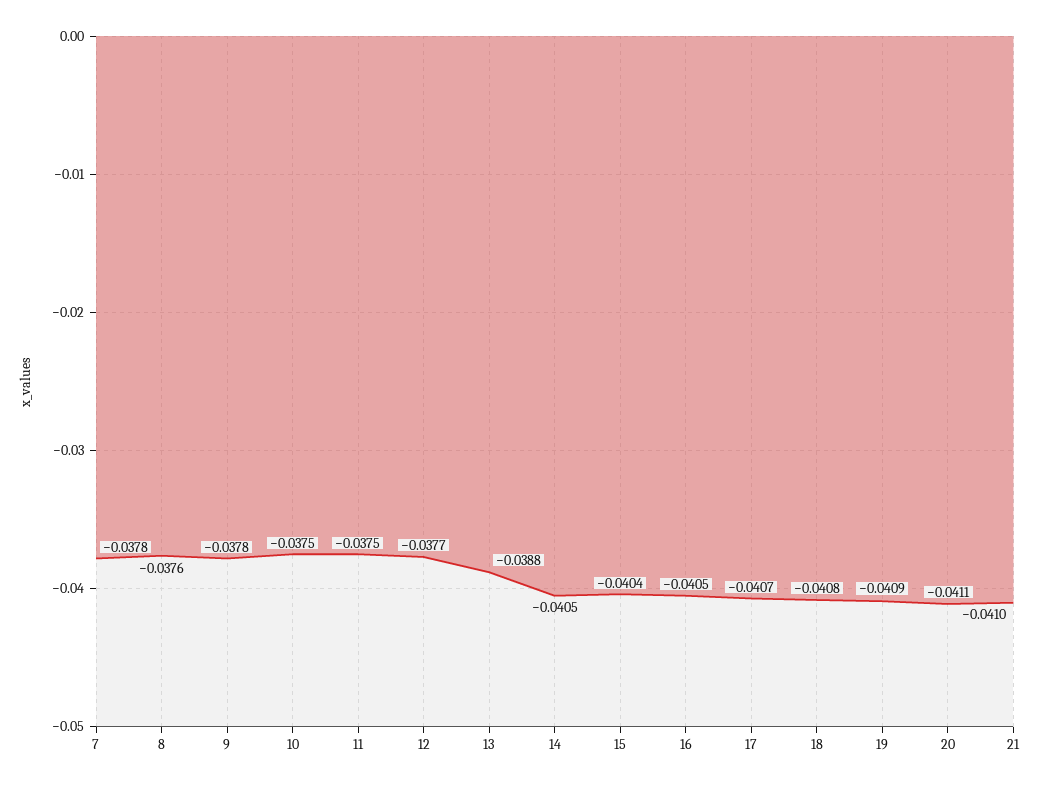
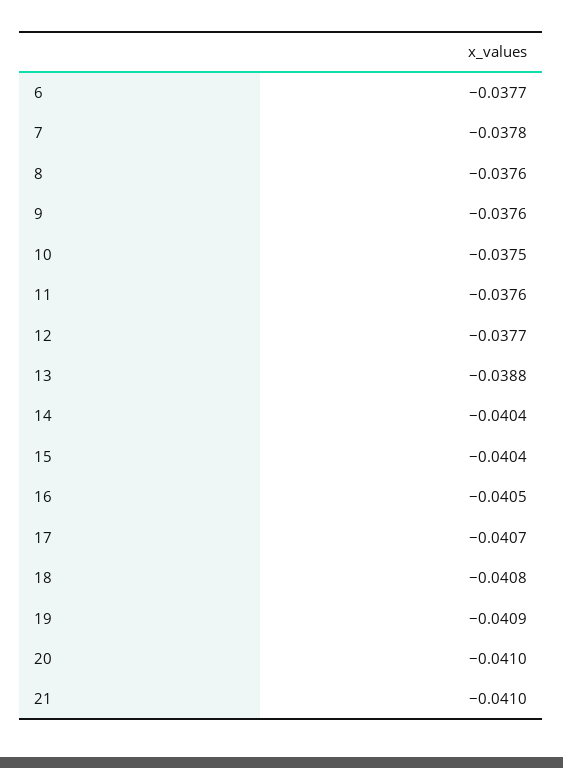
  {
    "7": -0.0378,
    "8": -0.0376,
-   "9": -0.0378,
+   "9": -0.0376,
    "10": -0.0375,
-   "11": -0.0375,
+   "11": -0.0376,
    "12": -0.0377,
    "13": -0.0388,
-   "14": -0.0405,
+   "14": -0.0404,
    "15": -0.0404,
    "16": -0.0405,
    "17": -0.0407,
    "18": -0.0408,
    "19": -0.0409,
-   "20": -0.0411,
+   "20": -0.041,
-   "21": -0.041
+   "21": -0.041,
+   "6": -0.0377
  }

